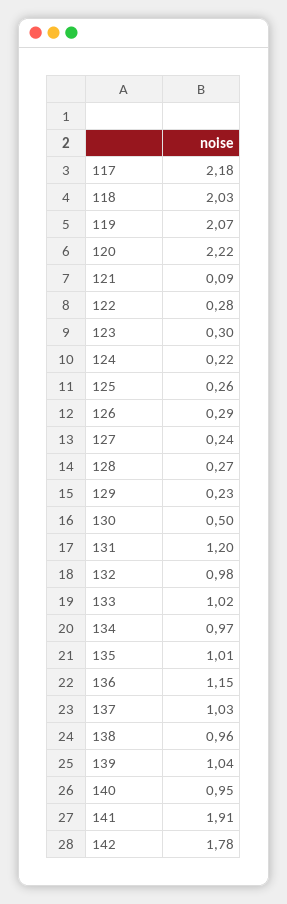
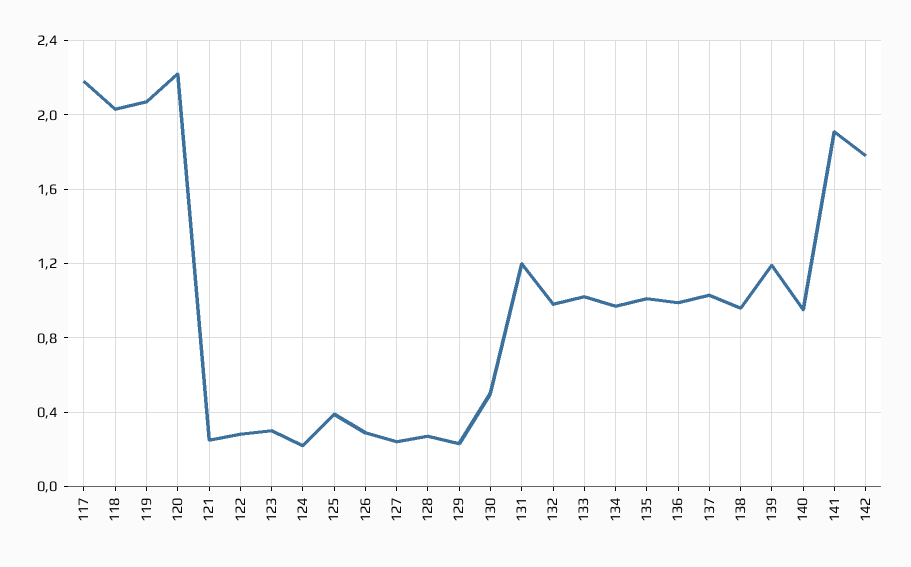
  {
    "117": 2.18,
    "118": 2.03,
    "119": 2.07,
    "120": 2.22,
-   "121": 0.09,
+   "121": 0.25,
    "122": 0.28,
    "123": 0.3,
    "124": 0.22,
-   "125": 0.26,
+   "125": 0.4,
    "126": 0.29,
    "127": 0.24,
    "128": 0.27,
    "129": 0.23,
    "130": 0.5,
    "131": 1.2,
    "132": 0.98,
    "133": 1.02,
    "134": 0.97,
    "135": 1.01,
-   "136": 1.15,
+   "136": 1,
    "137": 1.03,
    "138": 0.96,
-   "139": 1.04,
+   "139": 1.2,
    "140": 0.95,
    "141": 1.91,
    "142": 1.78
  }

